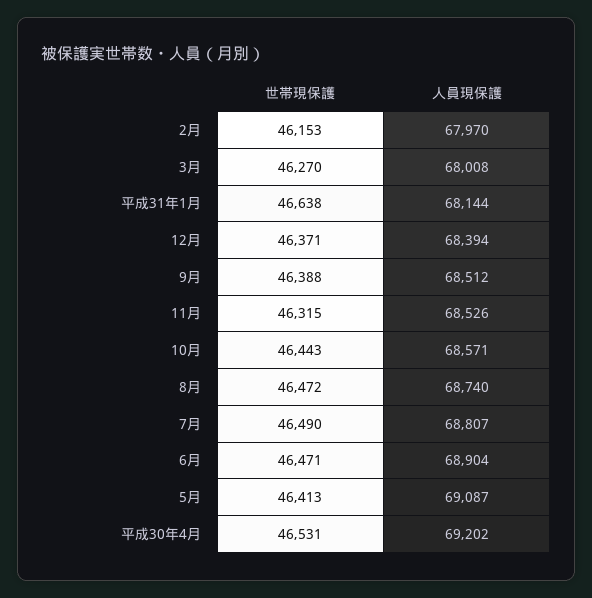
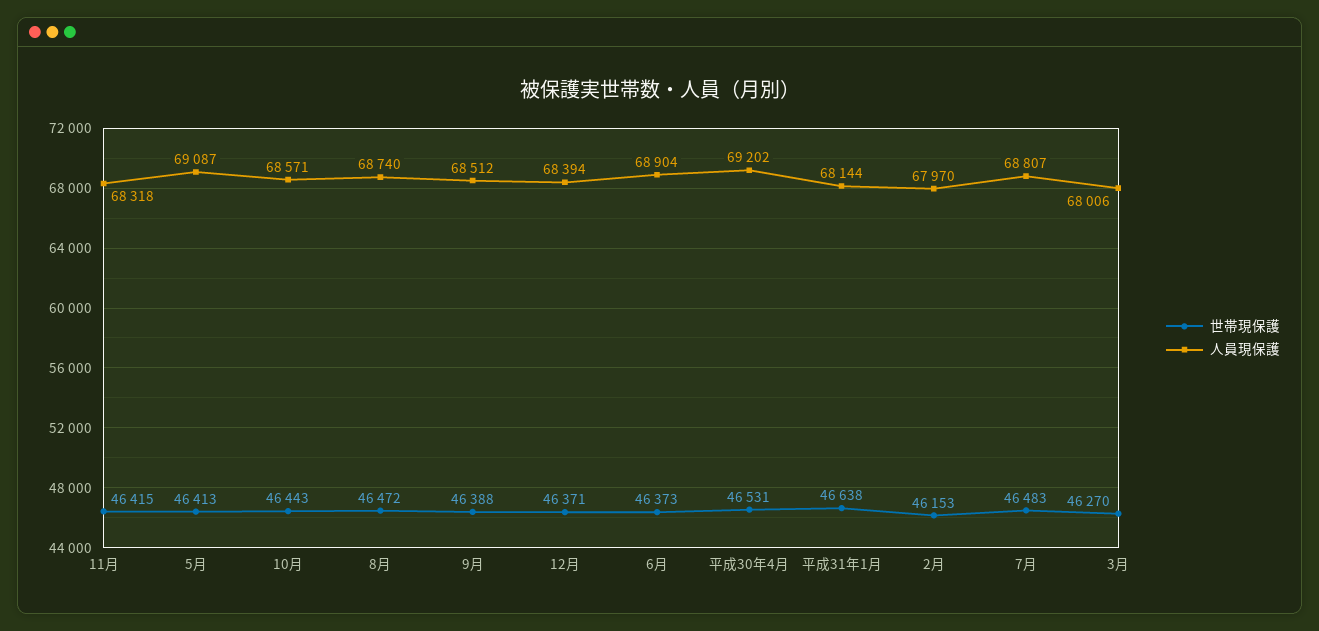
  {
    "世帯現保護": {
      "2月": 46153,
      "3月": 46270,
      "平成31年1月": 46638,
      "12月": 46371,
      "9月": 46388,
-     "11月": 46315,
+     "11月": 46415,
      "10月": 46443,
      "8月": 46472,
-     "7月": 46490,
+     "7月": 46483,
-     "6月": 46471,
+     "6月": 46373,
      "5月": 46413,
      "平成30年4月": 46531
    },
    "人員現保護": {
      "2月": 67970,
-     "3月": 68008,
+     "3月": 68006,
      "平成31年1月": 68144,
      "12月": 68394,
      "9月": 68512,
-     "11月": 68526,
+     "11月": 68318,
      "10月": 68571,
      "8月": 68740,
      "7月": 68807,
      "6月": 68904,
      "5月": 69087,
      "平成30年4月": 69202
    }
  }

